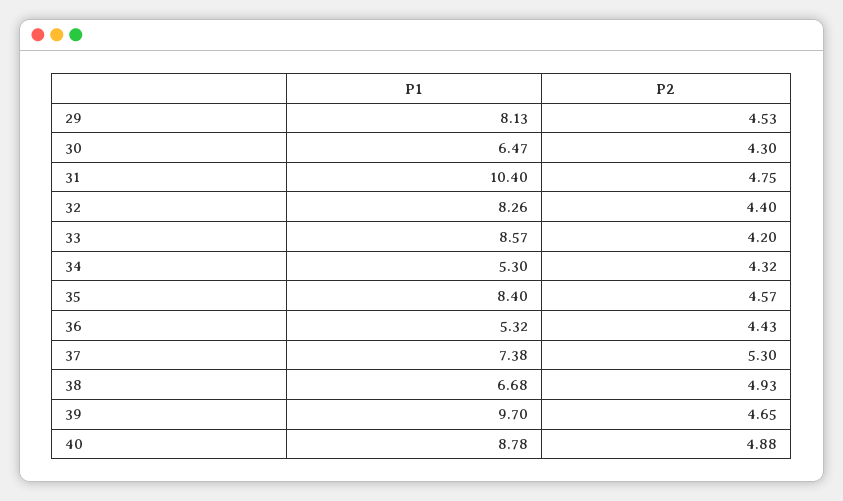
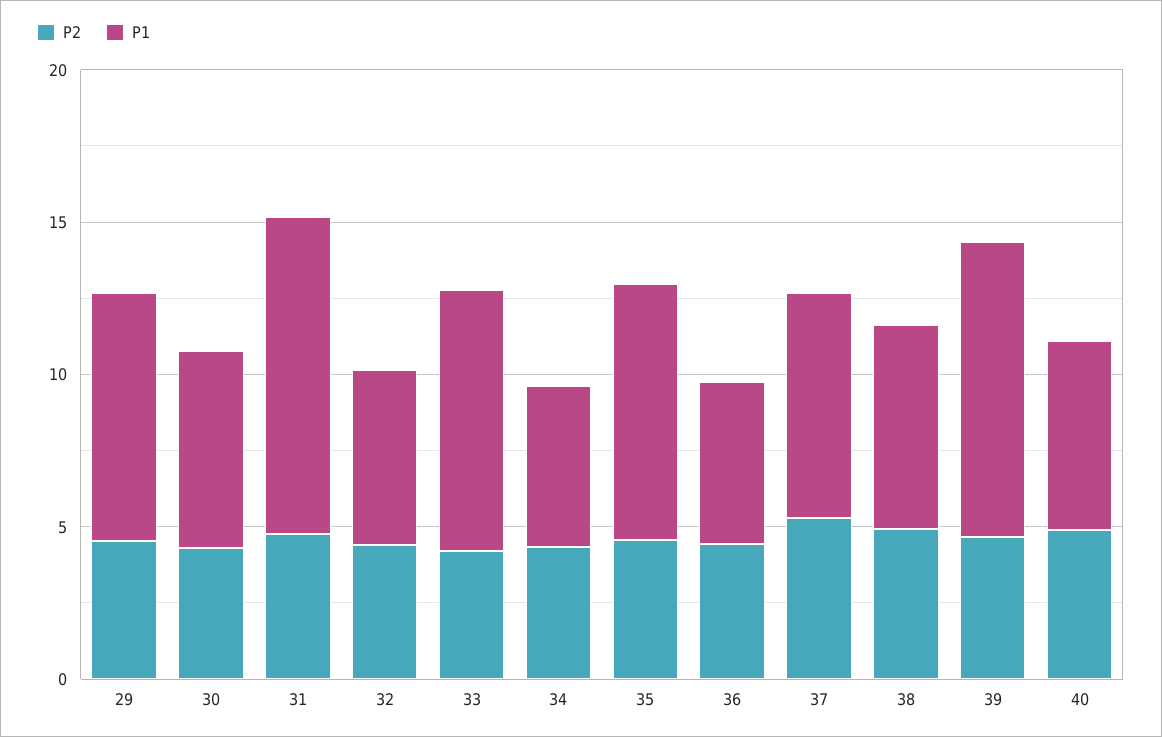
  {
    "P1": {
      "29": 8.13,
      "30": 6.47,
      "31": 10.4,
-     "32": 8.26,
+     "32": 6,
      "33": 8.57,
      "34": 5.3,
      "35": 8.4,
      "36": 5.32,
      "37": 7.38,
      "38": 6.68,
      "39": 9.7,
-     "40": 8.78
+     "40": 6
    },
    "P2": {
      "29": 4.53,
      "30": 4.3,
      "31": 4.75,
      "32": 4.4,
      "33": 4.2,
      "34": 4.32,
      "35": 4.57,
      "36": 4.43,
      "37": 5.3,
      "38": 4.93,
      "39": 4.65,
      "40": 4.88
    }
  }

